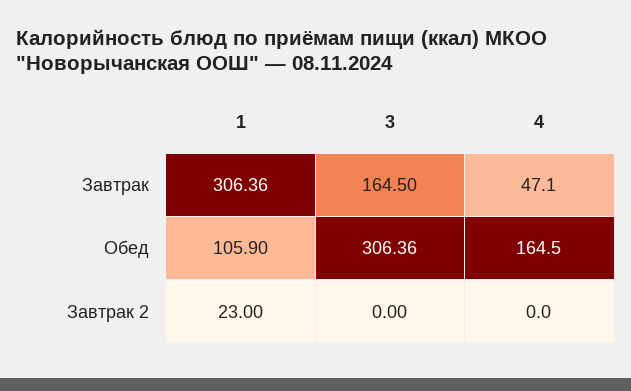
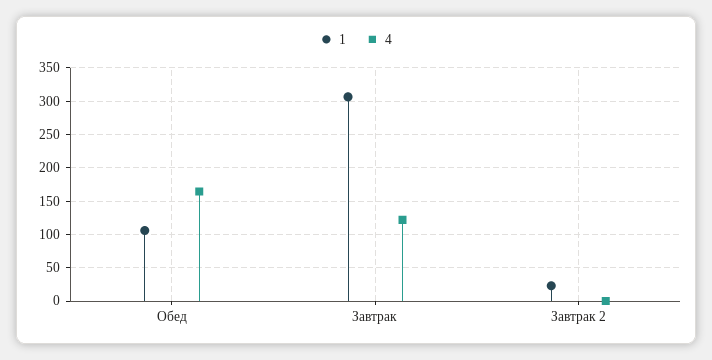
  {
    "1": {
      "Завтрак": 306.36,
      "Обед": 105.9,
      "Завтрак 2": 23
    },
-   "3": {
-     "Завтрак": 164.5,
-     "Обед": 306.36,
-     "Завтрак 2": 0
-   },
    "4": {
-     "Завтрак": 47.1,
+     "Завтрак": 120,
      "Обед": 164.5,
      "Завтрак 2": 0
    }
  }

